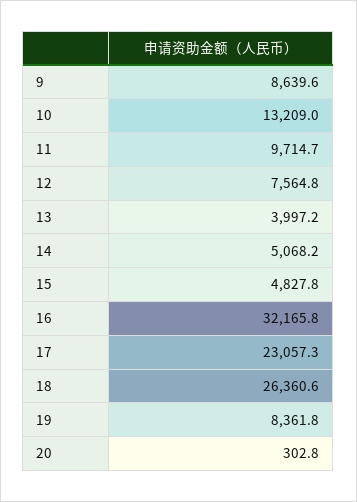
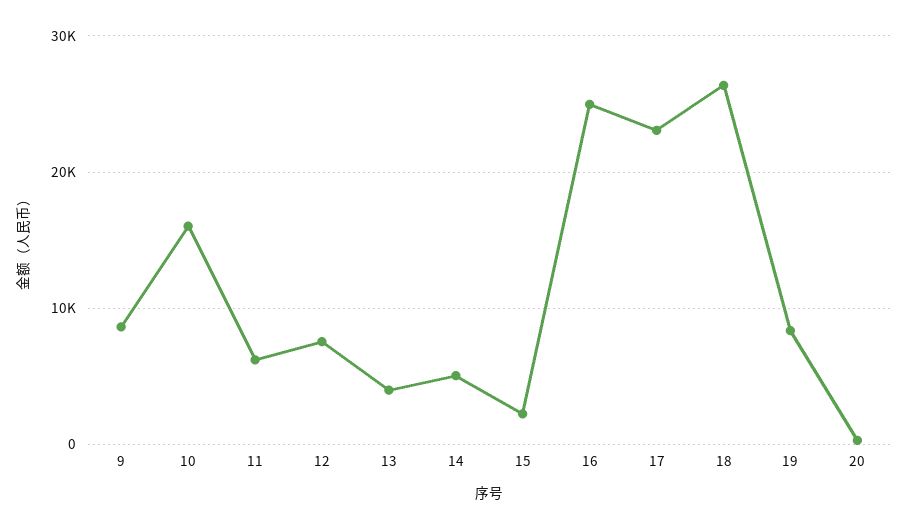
  {
    "9": 8639.6,
-   "10": 13209,
+   "10": 16000,
-   "11": 9714.7,
+   "11": 6000,
    "12": 7564.8,
    "13": 3997.2,
    "14": 5068.2,
-   "15": 4827.8,
+   "15": 2000,
-   "16": 32165.8,
+   "16": 25000,
    "17": 23057.3,
    "18": 26360.6,
    "19": 8361.8,
    "20": 302.8
  }

